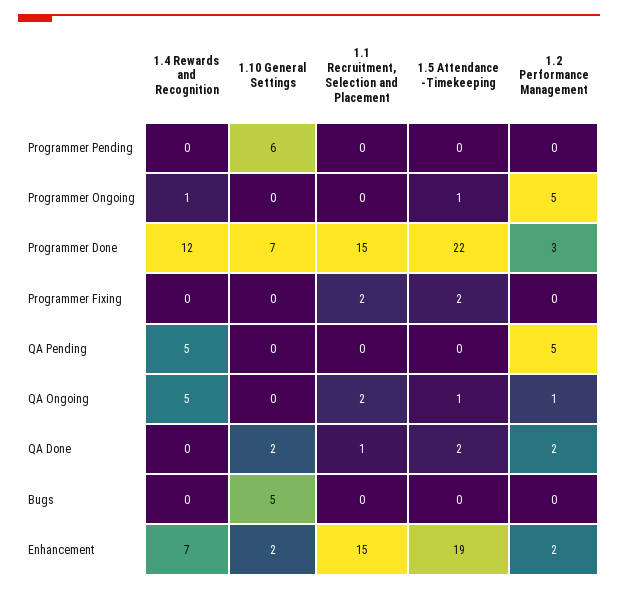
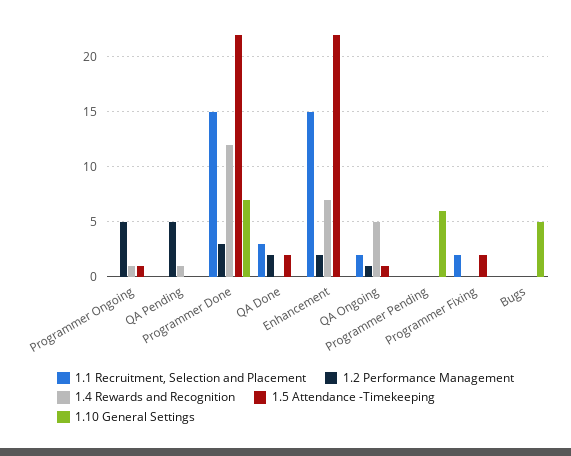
  {
    "1.4 Rewards and Recognition": {
      "Programmer Pending": 0,
      "Programmer Ongoing": 1,
      "Programmer Done": 12,
      "Programmer Fixing": 0,
-     "QA Pending": 5,
+     "QA Pending": 1,
      "QA Ongoing": 5,
      "QA Done": 0,
      "Bugs": 0,
      "Enhancement": 7
    },
    "1.10 General Settings": {
      "Programmer Pending": 6,
      "Programmer Ongoing": 0,
      "Programmer Done": 7,
      "Programmer Fixing": 0,
      "QA Pending": 0,
      "QA Ongoing": 0,
-     "QA Done": 2,
+     "QA Done": 0,
      "Bugs": 5,
-     "Enhancement": 2
+     "Enhancement": 0
    },
    "1.1 Recruitment, Selection and Placement": {
      "Programmer Pending": 0,
      "Programmer Ongoing": 0,
      "Programmer Done": 15,
      "Programmer Fixing": 2,
      "QA Pending": 0,
      "QA Ongoing": 2,
-     "QA Done": 1,
+     "QA Done": 3,
      "Bugs": 0,
      "Enhancement": 15
    },
    "1.5 Attendance -Timekeeping": {
      "Programmer Pending": 0,
      "Programmer Ongoing": 1,
      "Programmer Done": 22,
      "Programmer Fixing": 2,
      "QA Pending": 0,
      "QA Ongoing": 1,
      "QA Done": 2,
      "Bugs": 0,
-     "Enhancement": 19
+     "Enhancement": 22
    },
    "1.2 Performance Management": {
      "Programmer Pending": 0,
      "Programmer Ongoing": 5,
      "Programmer Done": 3,
      "Programmer Fixing": 0,
      "QA Pending": 5,
      "QA Ongoing": 1,
      "QA Done": 2,
      "Bugs": 0,
      "Enhancement": 2
    }
  }

